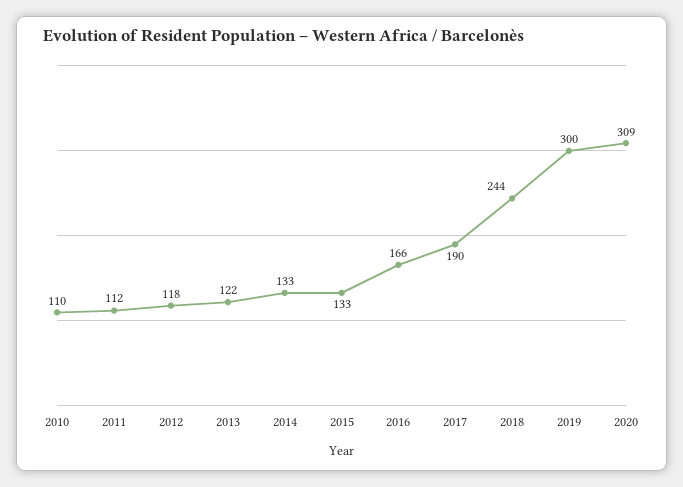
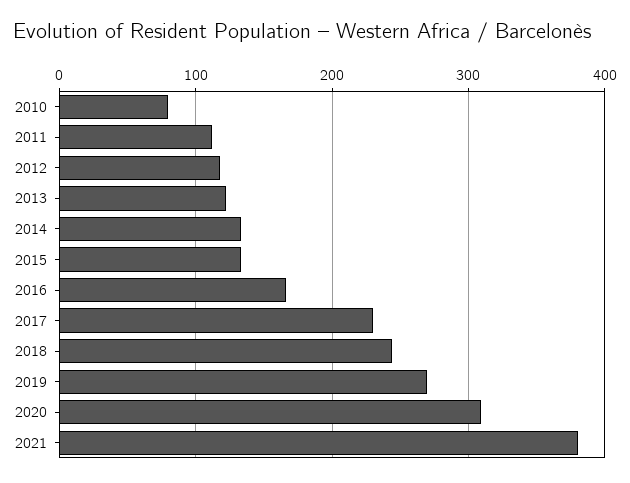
  {
-   "2010": 110,
+   "2010": 80,
    "2011": 112,
    "2012": 118,
    "2013": 122,
    "2014": 133,
    "2015": 133,
    "2016": 166,
-   "2017": 190,
+   "2017": 230,
    "2018": 244,
-   "2019": 300,
+   "2019": 270,
-   "2020": 309
+   "2020": 309,
+   "2021": 380
  }

